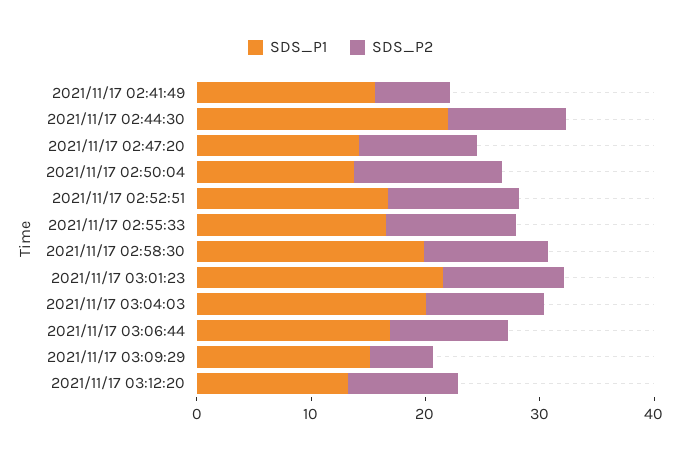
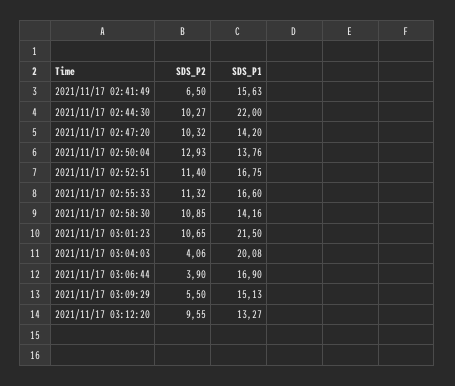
  {
    "SDS_P1": {
      "2021/11/17 02:41:49": 15.63,
      "2021/11/17 02:44:30": 22,
      "2021/11/17 02:47:20": 14.2,
      "2021/11/17 02:50:04": 13.76,
      "2021/11/17 02:52:51": 16.75,
      "2021/11/17 02:55:33": 16.6,
-     "2021/11/17 02:58:30": 20,
+     "2021/11/17 02:58:30": 14.16,
      "2021/11/17 03:01:23": 21.5,
      "2021/11/17 03:04:03": 20.08,
      "2021/11/17 03:06:44": 16.9,
      "2021/11/17 03:09:29": 15.13,
      "2021/11/17 03:12:20": 13.27
    },
    "SDS_P2": {
      "2021/11/17 02:41:49": 6.5,
      "2021/11/17 02:44:30": 10.27,
      "2021/11/17 02:47:20": 10.32,
      "2021/11/17 02:50:04": 12.93,
      "2021/11/17 02:52:51": 11.4,
      "2021/11/17 02:55:33": 11.32,
      "2021/11/17 02:58:30": 10.85,
      "2021/11/17 03:01:23": 10.65,
-     "2021/11/17 03:04:03": 10,
+     "2021/11/17 03:04:03": 4.06,
-     "2021/11/17 03:06:44": 10,
+     "2021/11/17 03:06:44": 3.9,
      "2021/11/17 03:09:29": 5.5,
      "2021/11/17 03:12:20": 9.55
    }
  }

